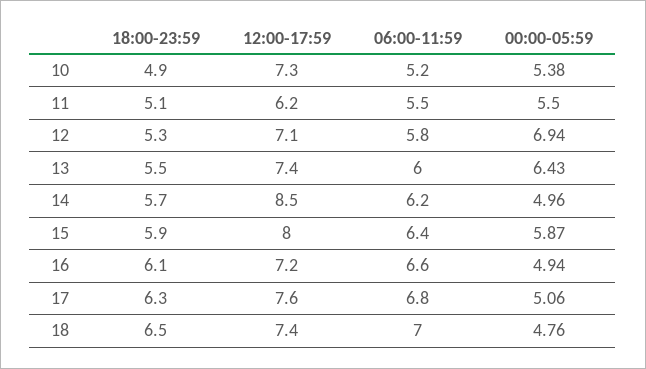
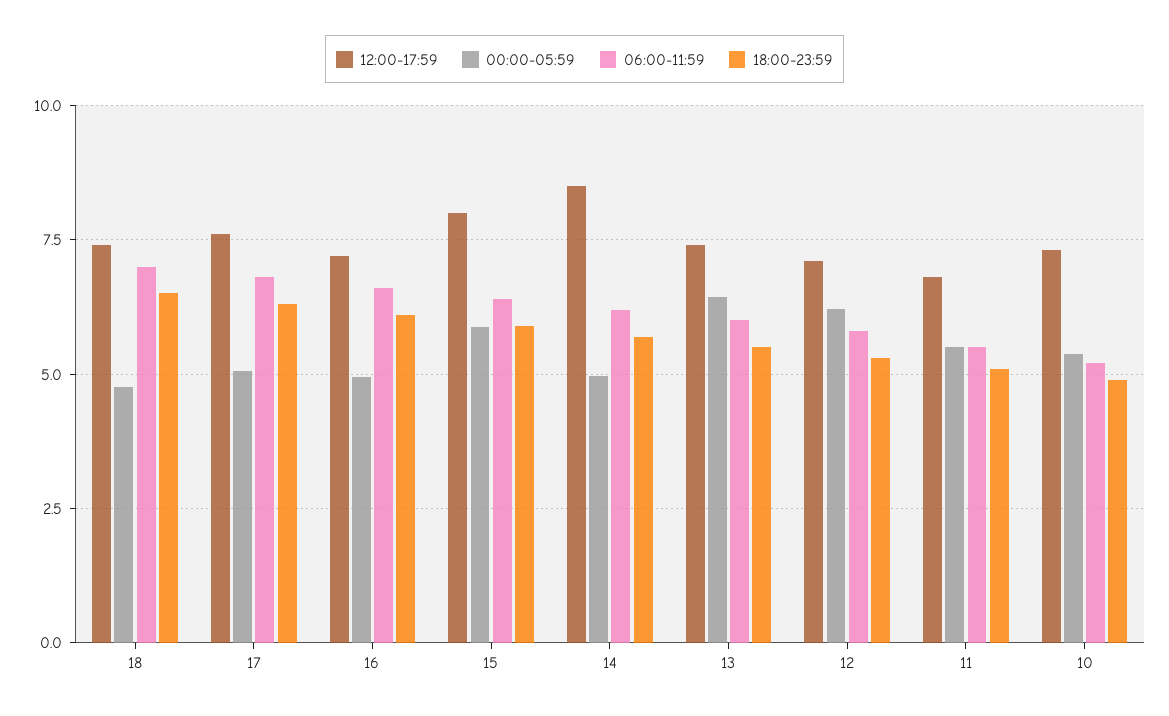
  {
    "18:00-23:59": {
      "10": 4.9,
      "11": 5.1,
      "12": 5.3,
      "13": 5.5,
      "14": 5.7,
      "15": 5.9,
      "16": 6.1,
      "17": 6.3,
      "18": 6.5
    },
    "12:00-17:59": {
      "10": 7.3,
-     "11": 6.2,
+     "11": 6.75,
      "12": 7.1,
      "13": 7.4,
      "14": 8.5,
      "15": 8,
      "16": 7.2,
      "17": 7.6,
      "18": 7.4
    },
    "06:00-11:59": {
      "10": 5.2,
      "11": 5.5,
      "12": 5.8,
      "13": 6,
      "14": 6.2,
      "15": 6.4,
      "16": 6.6,
      "17": 6.8,
      "18": 7
    },
    "00:00-05:59": {
      "10": 5.38,
      "11": 5.5,
-     "12": 6.94,
+     "12": 6.25,
      "13": 6.43,
      "14": 4.96,
      "15": 5.87,
      "16": 4.94,
      "17": 5.06,
      "18": 4.76
    }
  }

